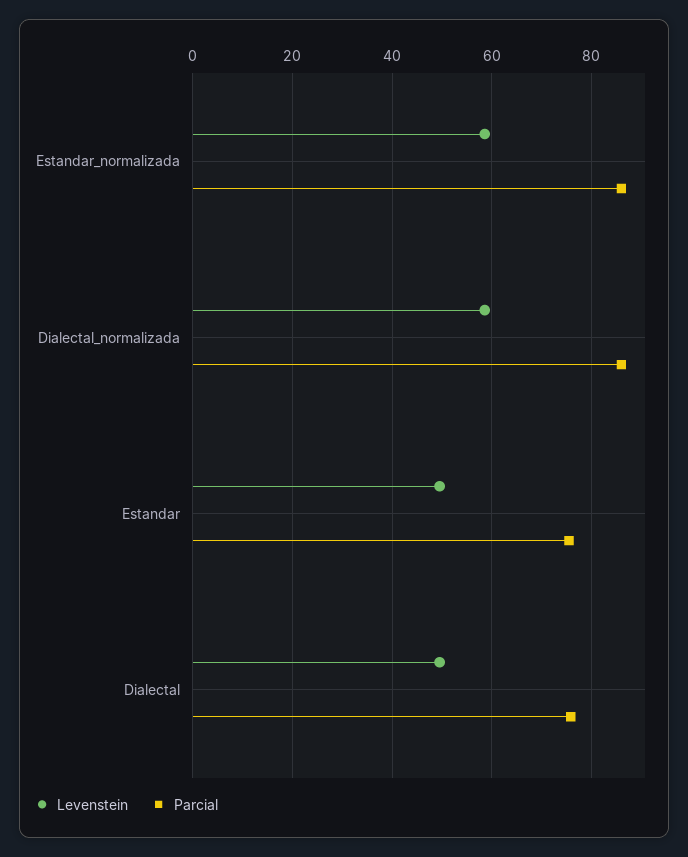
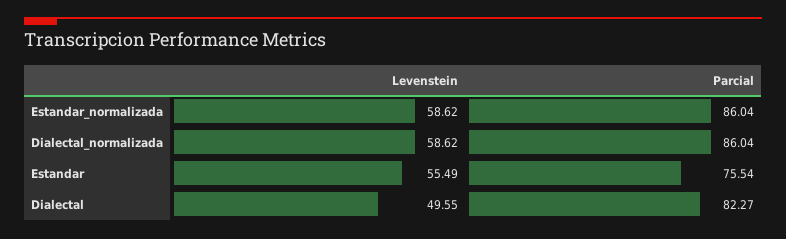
  {
    "Levenstein": {
      "Estandar_normalizada": 58.62,
      "Dialectal_normalizada": 58.62,
-     "Estandar": 50,
+     "Estandar": 55.49,
      "Dialectal": 49.55
    },
    "Parcial": {
      "Estandar_normalizada": 86.04,
      "Dialectal_normalizada": 86.04,
      "Estandar": 75.54,
-     "Dialectal": 76
+     "Dialectal": 82.27
    }
  }

